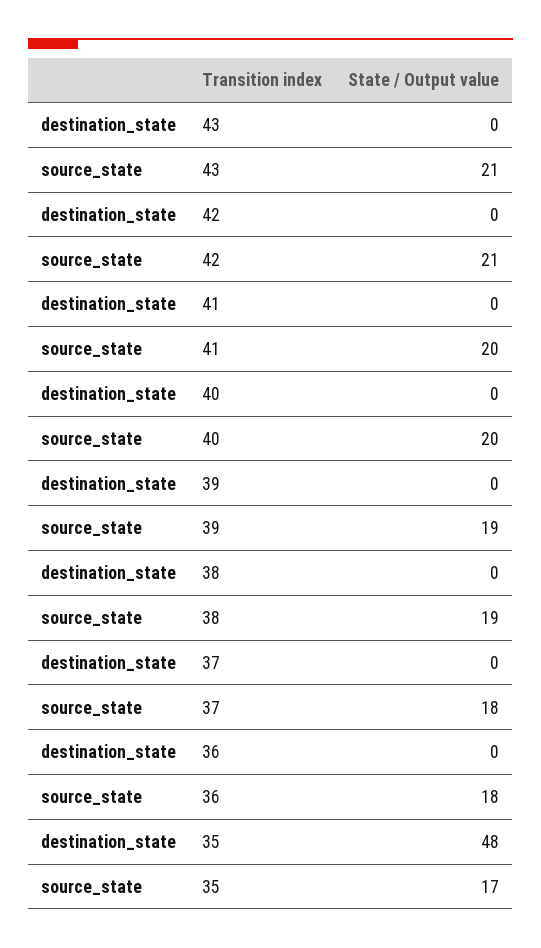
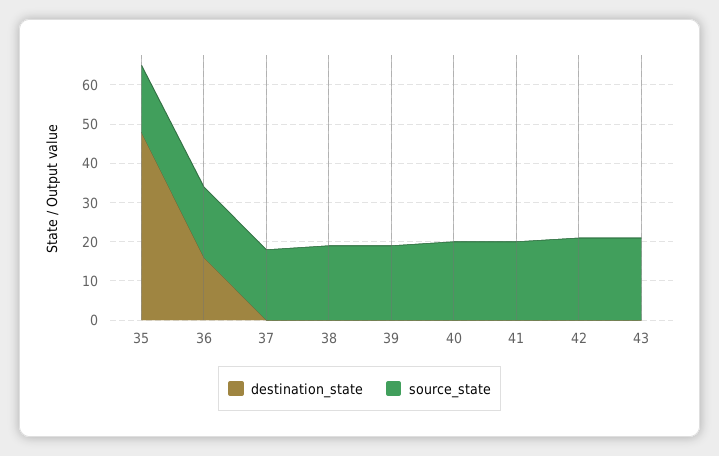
  {
    "destination_state": {
      "43": 0,
      "42": 0,
      "41": 0,
      "40": 0,
      "39": 0,
      "38": 0,
      "37": 0,
-     "36": 0,
+     "36": 15,
      "35": 48
    },
    "source_state": {
      "43": 21,
      "42": 21,
      "41": 20,
      "40": 20,
      "39": 19,
      "38": 19,
      "37": 18,
      "36": 18,
      "35": 17
    }
  }

